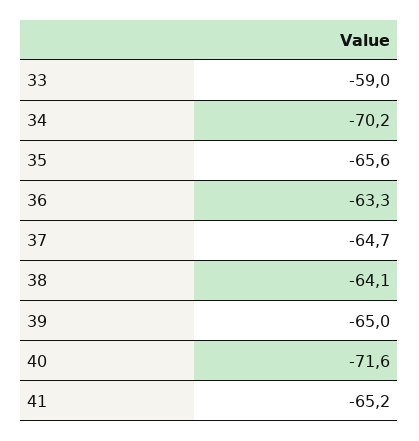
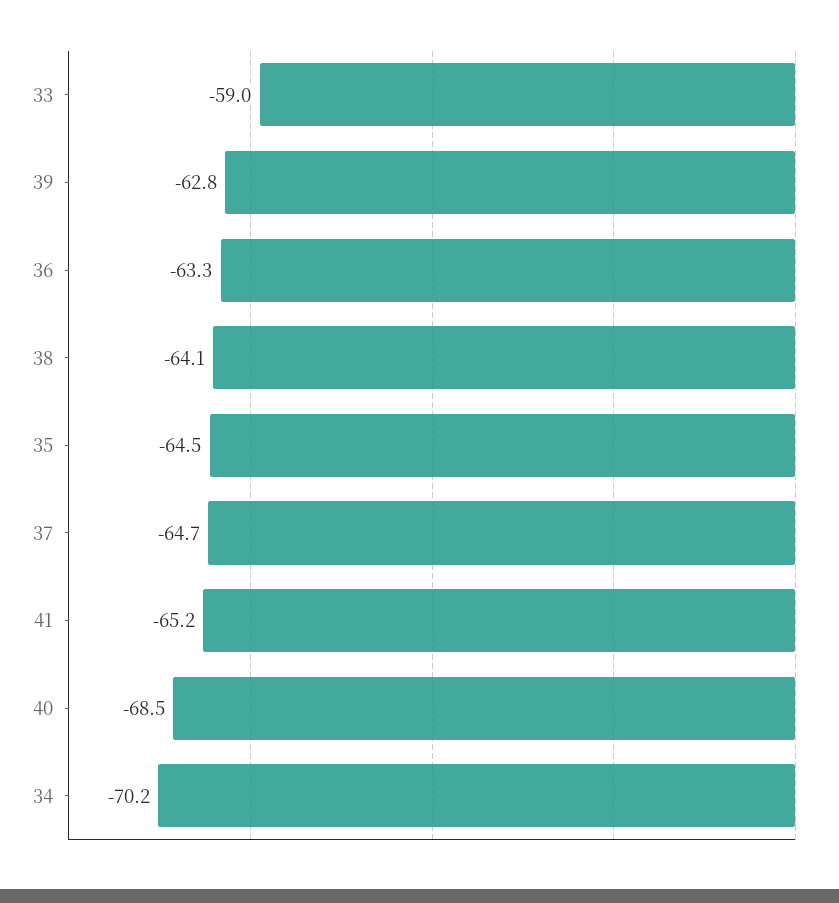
  {
    "33": -59,
    "34": -70.2,
-   "35": -65.6,
+   "35": -64.5,
    "36": -63.3,
    "37": -64.7,
    "38": -64.1,
-   "39": -65,
+   "39": -62.8,
-   "40": -71.6,
+   "40": -68.5,
    "41": -65.2
  }

